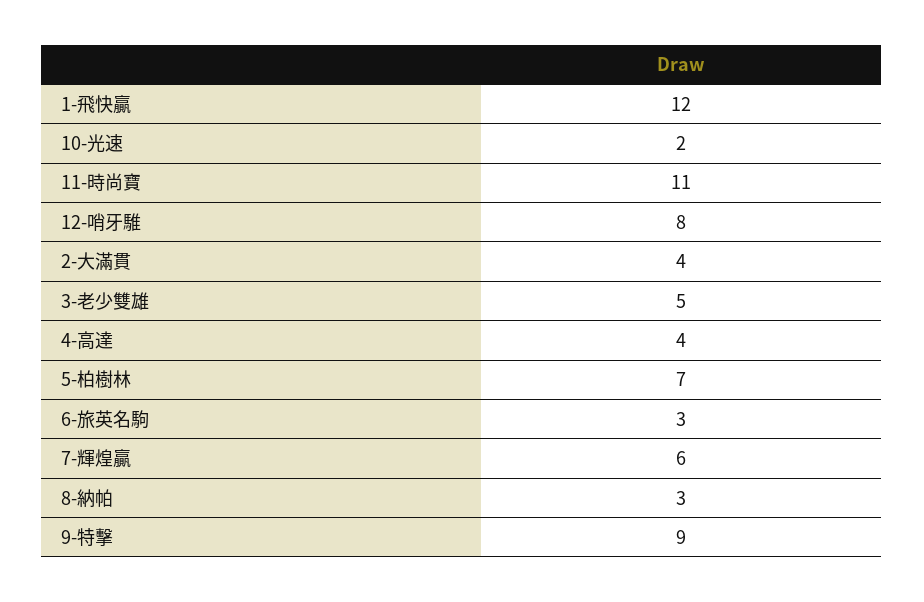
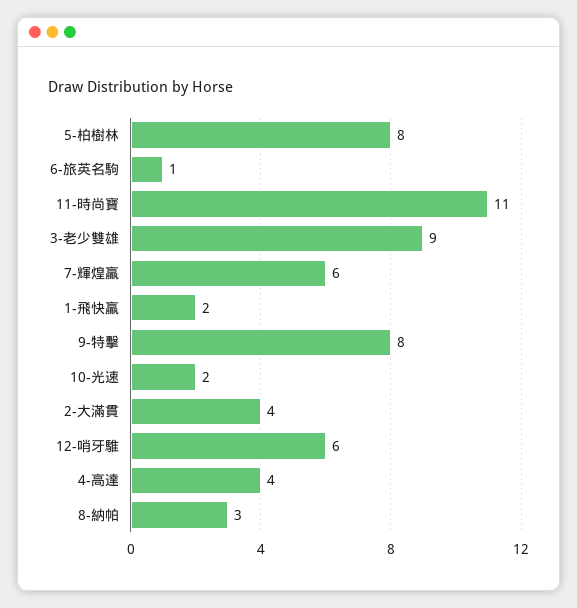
  {
-   "1-飛快贏": 12,
+   "1-飛快贏": 2,
    "10-光速": 2,
    "11-時尚寶": 11,
-   "12-哨牙騅": 8,
+   "12-哨牙騅": 6,
    "2-大滿貫": 4,
-   "3-老少雙雄": 5,
+   "3-老少雙雄": 9,
    "4-高達": 4,
-   "5-柏樹林": 7,
+   "5-柏樹林": 8,
-   "6-旅英名駒": 3,
+   "6-旅英名駒": 1,
    "7-輝煌贏": 6,
    "8-納帕": 3,
-   "9-特擊": 9
+   "9-特擊": 8
  }

